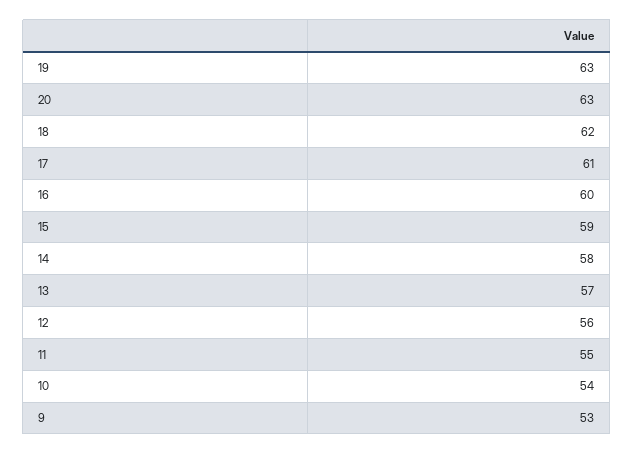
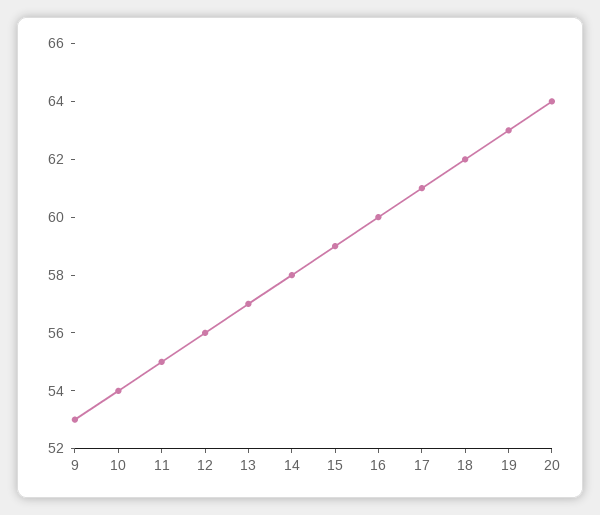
  {
    "19": 63,
-   "20": 63,
+   "20": 64,
    "18": 62,
    "17": 61,
    "16": 60,
    "15": 59,
    "14": 58,
    "13": 57,
    "12": 56,
    "11": 55,
    "10": 54,
    "9": 53
  }

